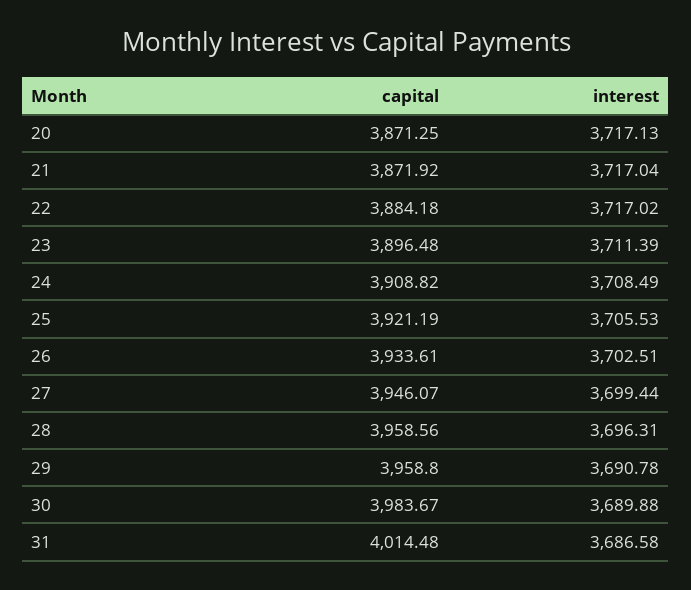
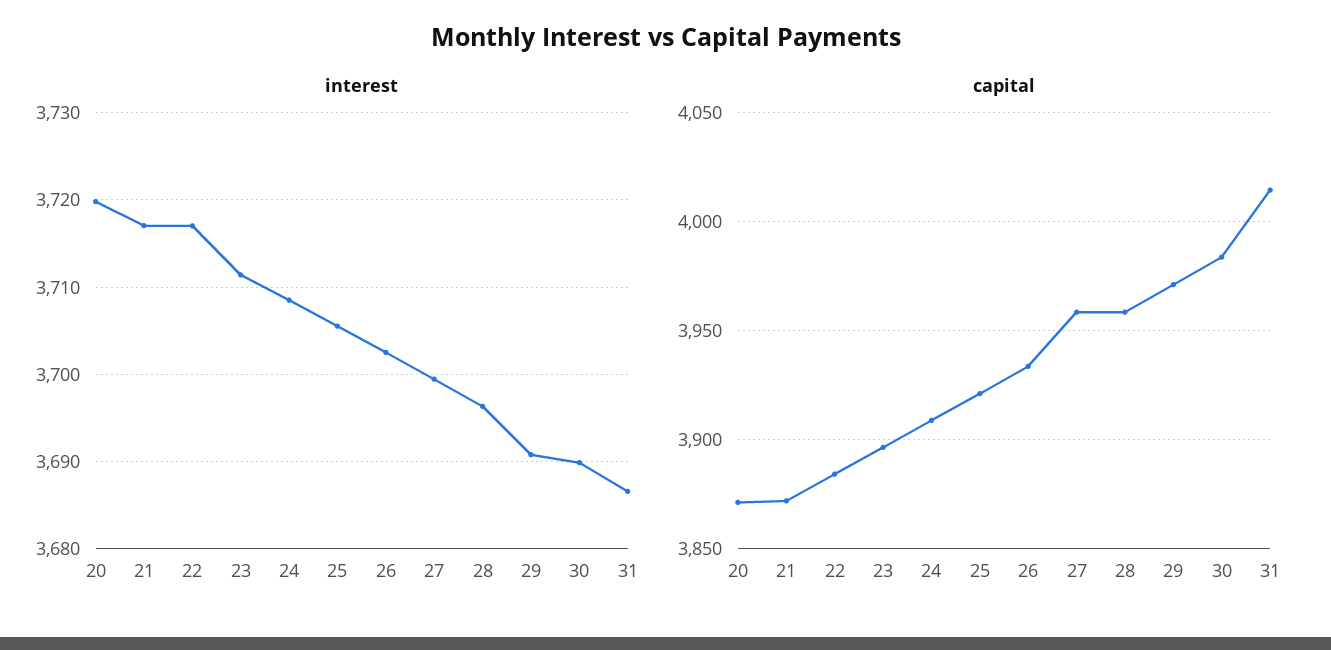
  {
    "capital": {
      "20": 3871.25,
      "21": 3871.92,
      "22": 3884.18,
      "23": 3896.48,
      "24": 3908.82,
      "25": 3921.19,
      "26": 3933.61,
-     "27": 3946.07,
+     "27": 3960,
      "28": 3958.56,
-     "29": 3958.8,
+     "29": 3970,
      "30": 3983.67,
      "31": 4014.48
    },
    "interest": {
-     "20": 3717.13,
+     "20": 3720,
      "21": 3717.04,
      "22": 3717.02,
      "23": 3711.39,
      "24": 3708.49,
      "25": 3705.53,
      "26": 3702.51,
      "27": 3699.44,
      "28": 3696.31,
      "29": 3690.78,
      "30": 3689.88,
      "31": 3686.58
    }
  }

